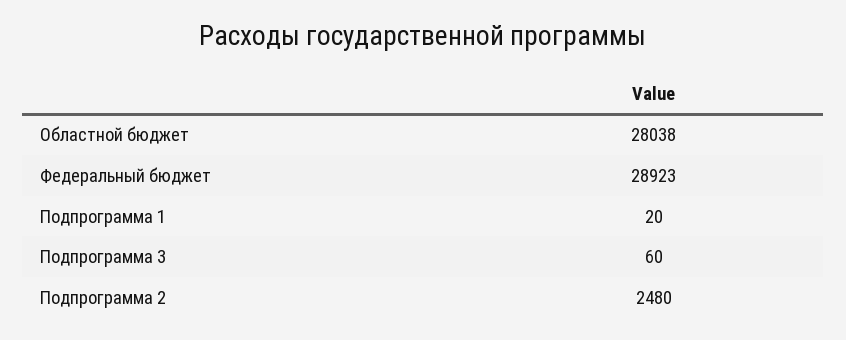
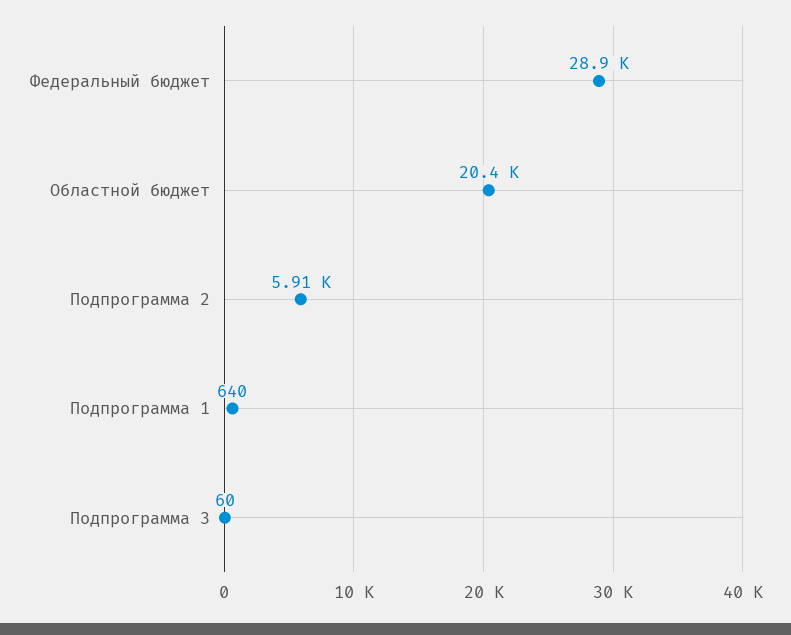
  {
-   "Областной бюджет": 28038,
+   "Областной бюджет": 20400,
    "Федеральный бюджет": 28923,
-   "Подпрограмма 1": 20,
+   "Подпрограмма 1": 640,
    "Подпрограмма 3": 60,
-   "Подпрограмма 2": 2480
+   "Подпрограмма 2": 5910
  }

